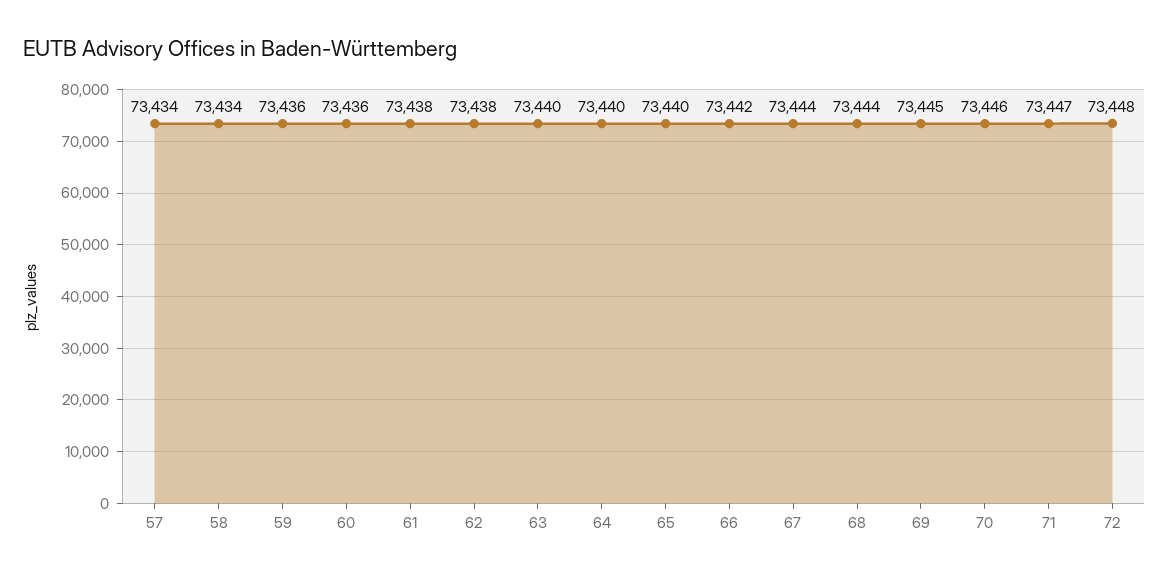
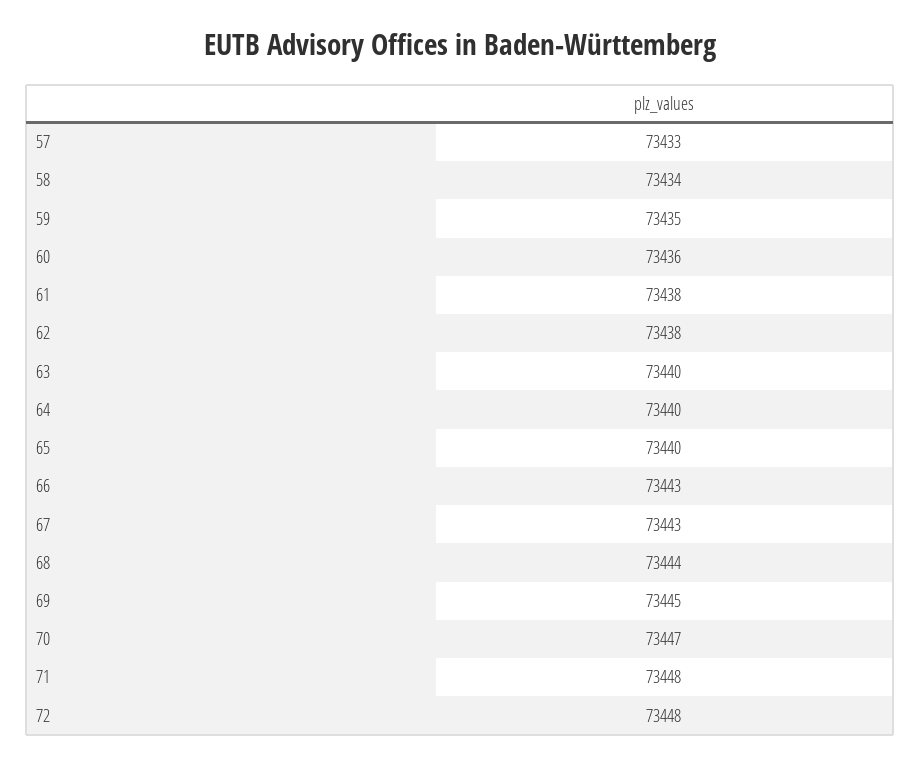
  {
-   "57": 73434,
+   "57": 73433,
    "58": 73434,
-   "59": 73436,
+   "59": 73435,
    "60": 73436,
    "61": 73438,
    "62": 73438,
    "63": 73440,
    "64": 73440,
    "65": 73440,
-   "66": 73442,
+   "66": 73443,
-   "67": 73444,
+   "67": 73443,
    "68": 73444,
    "69": 73445,
-   "70": 73446,
+   "70": 73447,
-   "71": 73447,
+   "71": 73448,
    "72": 73448
  }

